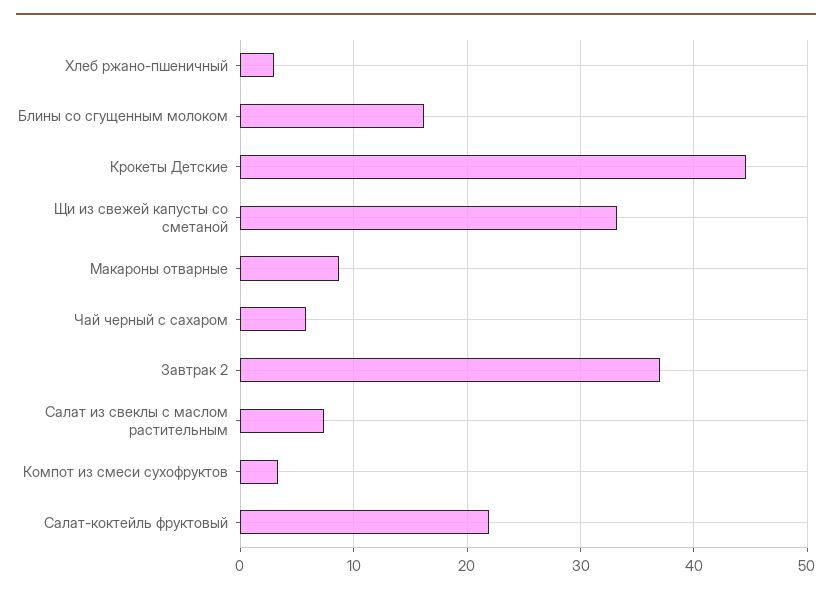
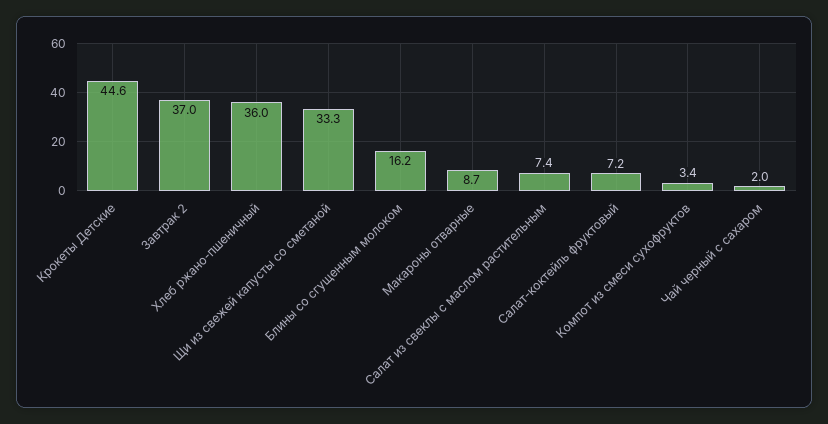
  {
-   "Хлеб ржано-пшеничный": 3,
+   "Хлеб ржано-пшеничный": 36,
    "Блины со сгущенным молоком": 16.2,
    "Крокеты Детские": 44.6,
    "Щи из свежей капусты со сметаной": 33.3,
    "Макароны отварные": 8.7,
-   "Чай черный с сахаром": 6,
+   "Чай черный с сахаром": 2,
    "Завтрак 2": 37,
    "Салат из свеклы с маслом растительным": 7.4,
    "Компот из смеси сухофруктов": 3.4,
-   "Салат-коктейль фруктовый": 22
+   "Салат-коктейль фруктовый": 7.2
  }

